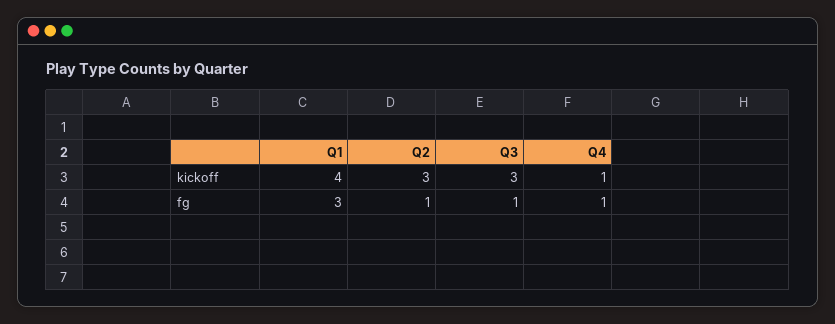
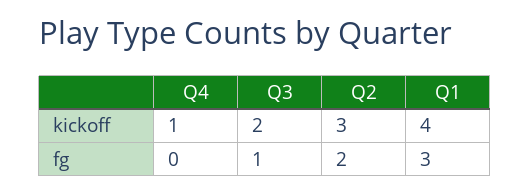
  {
    "Q1": {
      "kickoff": 4,
      "fg": 3
    },
    "Q2": {
      "kickoff": 3,
-     "fg": 1
+     "fg": 2
    },
    "Q3": {
-     "kickoff": 3,
+     "kickoff": 2,
      "fg": 1
    },
    "Q4": {
      "kickoff": 1,
-     "fg": 1
+     "fg": 0
    }
  }

